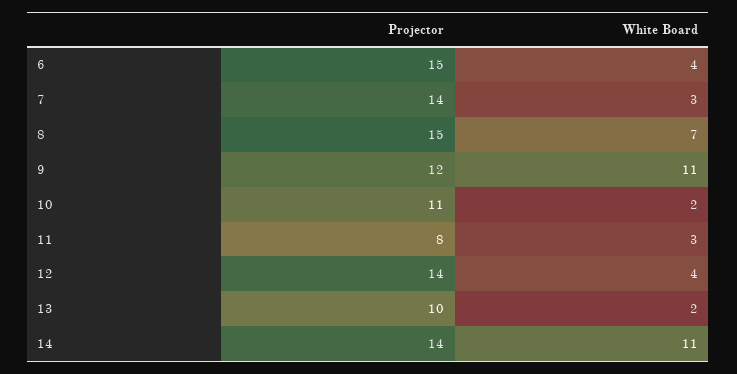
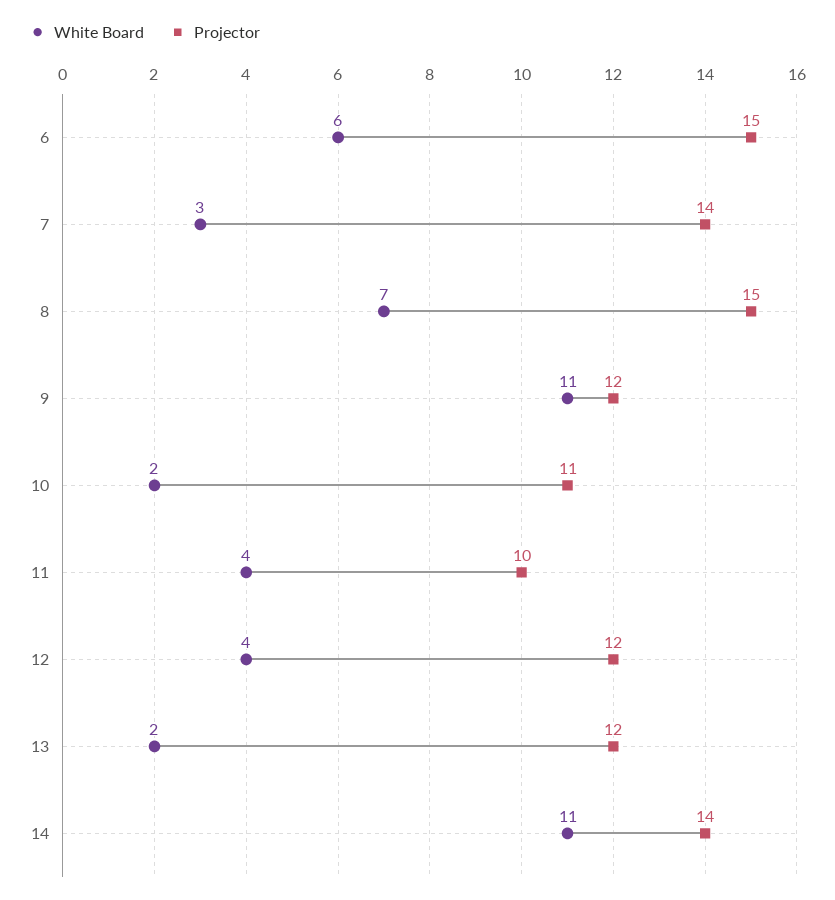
  {
    "Projector": {
      "6": 15,
      "7": 14,
      "8": 15,
      "9": 12,
      "10": 11,
-     "11": 8,
+     "11": 10,
-     "12": 14,
+     "12": 12,
-     "13": 10,
+     "13": 12,
      "14": 14
    },
    "White Board": {
-     "6": 4,
+     "6": 6,
      "7": 3,
      "8": 7,
      "9": 11,
      "10": 2,
-     "11": 3,
+     "11": 4,
      "12": 4,
      "13": 2,
      "14": 11
    }
  }

